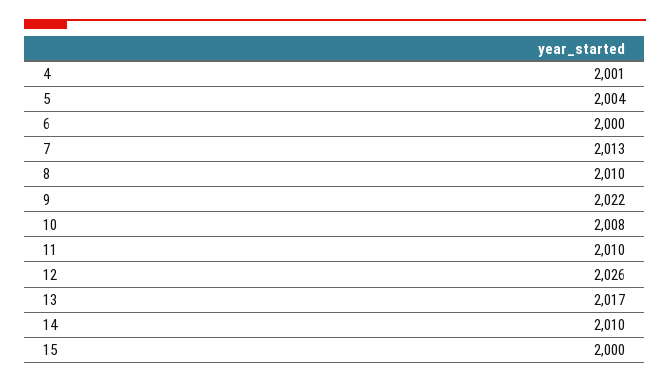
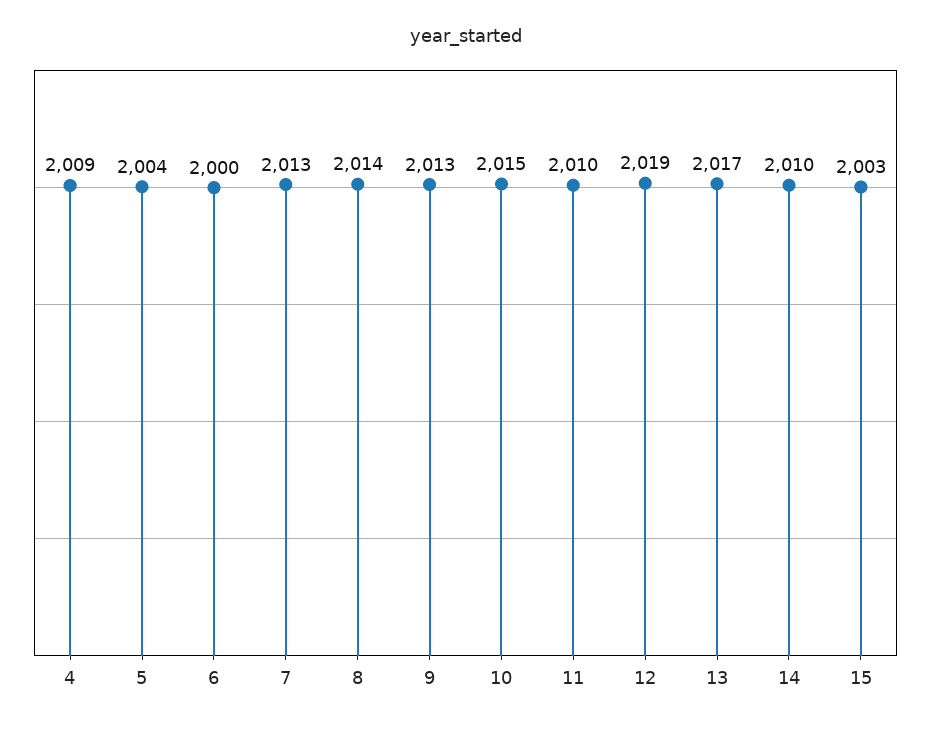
  {
-   "4": 2001,
+   "4": 2009,
    "5": 2004,
    "6": 2000,
    "7": 2013,
-   "8": 2010,
+   "8": 2014,
-   "9": 2022,
+   "9": 2013,
-   "10": 2008,
+   "10": 2015,
    "11": 2010,
-   "12": 2026,
+   "12": 2019,
    "13": 2017,
    "14": 2010,
-   "15": 2000
+   "15": 2003
  }

